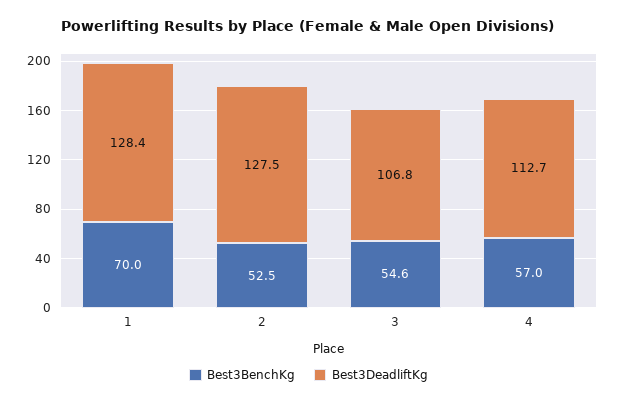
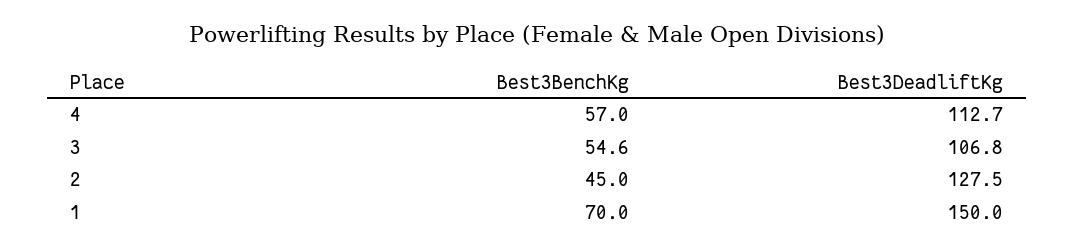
  {
    "Best3BenchKg": {
      "1": 70,
-     "2": 52.5,
+     "2": 45,
      "3": 54.6,
      "4": 57
    },
    "Best3DeadliftKg": {
-     "1": 128.4,
+     "1": 150,
      "2": 127.5,
      "3": 106.8,
      "4": 112.7
    }
  }

